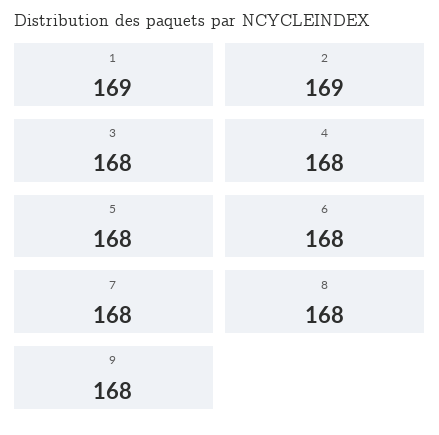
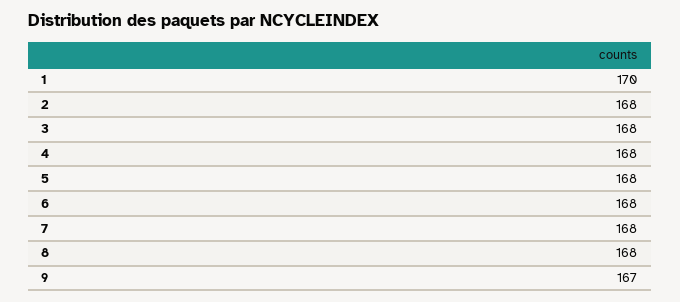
  {
-   "1": 169,
+   "1": 170,
-   "2": 169,
+   "2": 168,
    "3": 168,
    "4": 168,
    "5": 168,
    "6": 168,
    "7": 168,
    "8": 168,
-   "9": 168
+   "9": 167
  }

